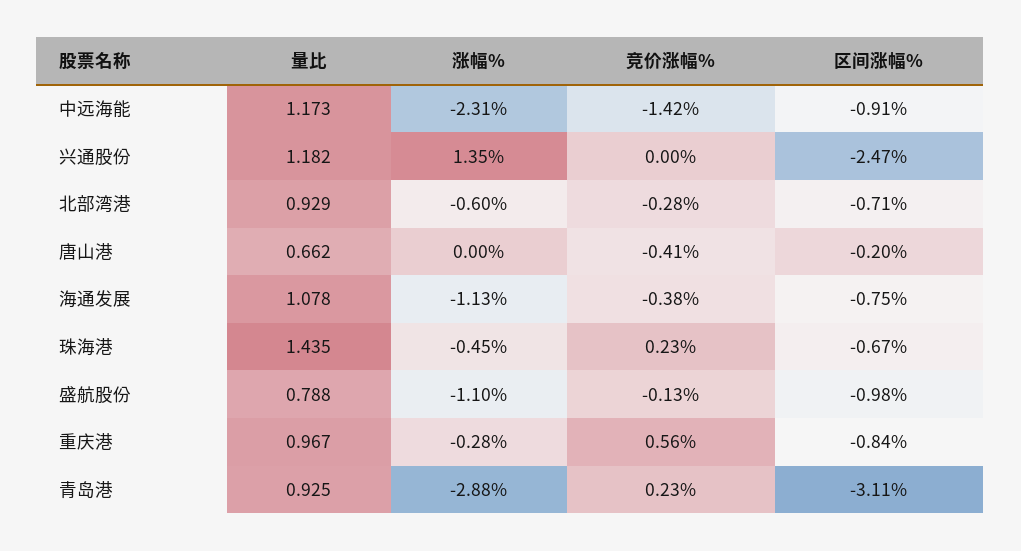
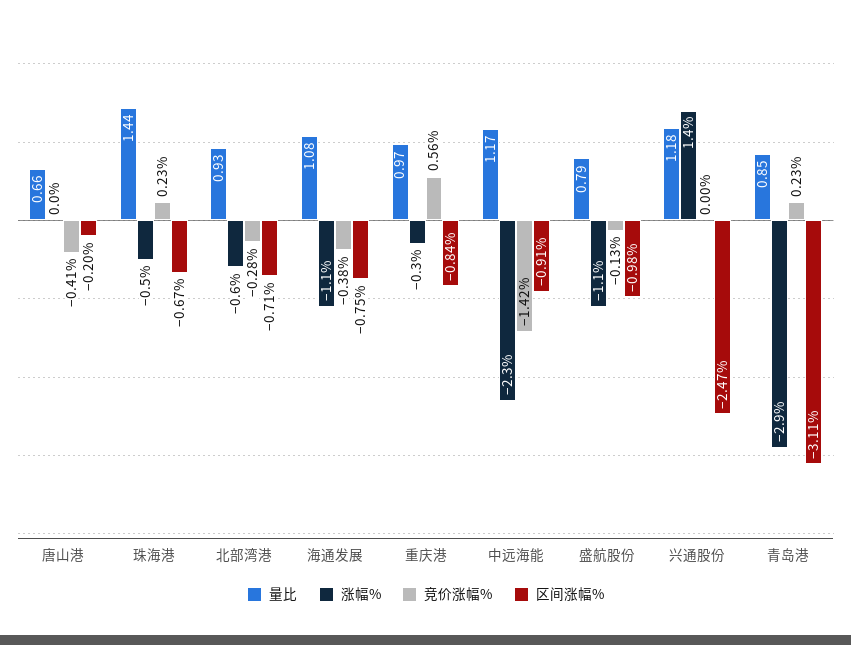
  {
    "量比": {
      "中远海能": 1.173,
      "兴通股份": 1.182,
      "北部湾港": 0.929,
      "唐山港": 0.662,
      "海通发展": 1.078,
      "珠海港": 1.435,
      "盛航股份": 0.788,
      "重庆港": 0.967,
-     "青岛港": 0.925
+     "青岛港": 0.85
    },
    "涨幅%": {
      "中远海能": -2.31,
      "兴通股份": 1.35,
      "北部湾港": -0.6,
      "唐山港": 0,
      "海通发展": -1.13,
      "珠海港": -0.45,
      "盛航股份": -1.1,
      "重庆港": -0.28,
      "青岛港": -2.88
    },
    "竞价涨幅%": {
      "中远海能": -1.42,
      "兴通股份": 0,
      "北部湾港": -0.28,
      "唐山港": -0.41,
      "海通发展": -0.38,
      "珠海港": 0.23,
      "盛航股份": -0.13,
      "重庆港": 0.56,
      "青岛港": 0.23
    },
    "区间涨幅%": {
      "中远海能": -0.91,
      "兴通股份": -2.47,
      "北部湾港": -0.71,
      "唐山港": -0.2,
      "海通发展": -0.75,
      "珠海港": -0.67,
      "盛航股份": -0.98,
      "重庆港": -0.84,
      "青岛港": -3.11
    }
  }

